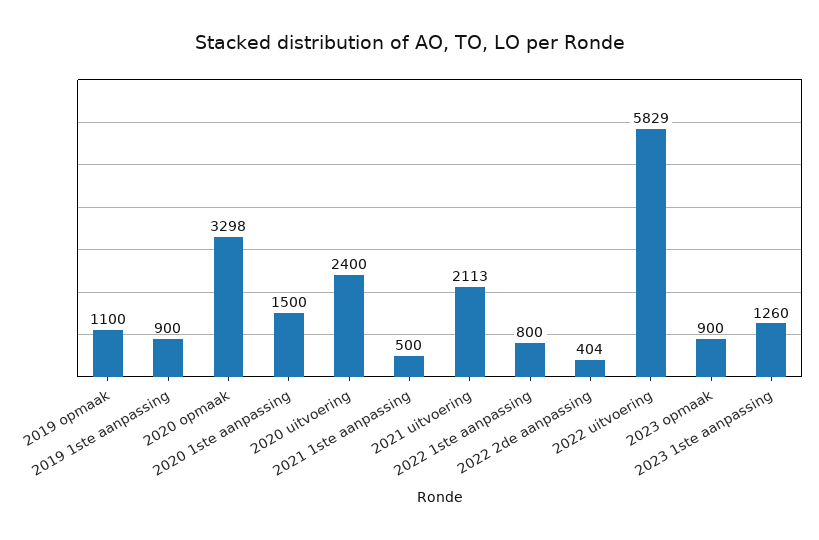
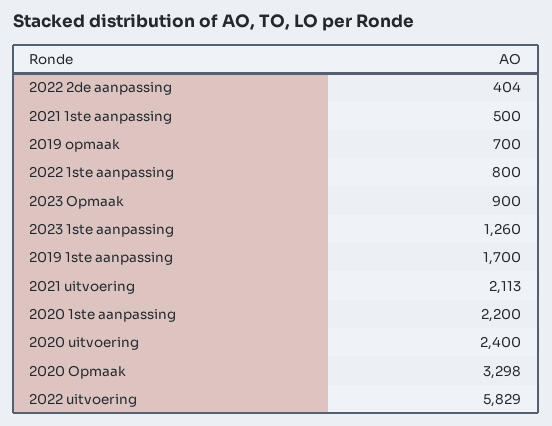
  {
-   "2019 opmaak": 1100,
+   "2019 opmaak": 700,
-   "2019 1ste aanpassing": 900,
+   "2019 1ste aanpassing": 1700,
    "2020 opmaak": 3298,
-   "2020 1ste aanpassing": 1500,
+   "2020 1ste aanpassing": 2200,
    "2020 uitvoering": 2400,
    "2021 1ste aanpassing": 500,
    "2021 uitvoering": 2113,
    "2022 1ste aanpassing": 800,
    "2022 2de aanpassing": 404,
    "2022 uitvoering": 5829,
    "2023 opmaak": 900,
    "2023 1ste aanpassing": 1260
  }

